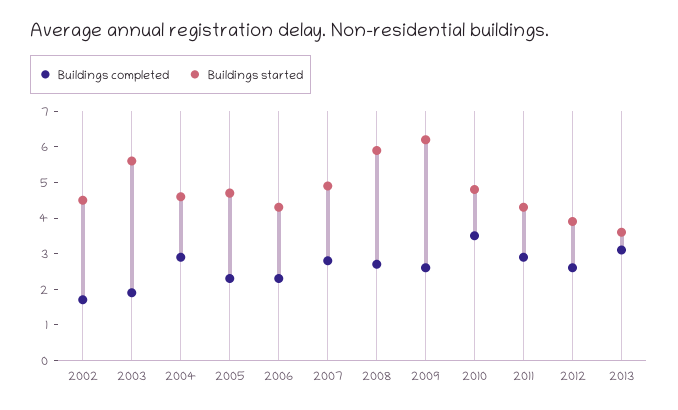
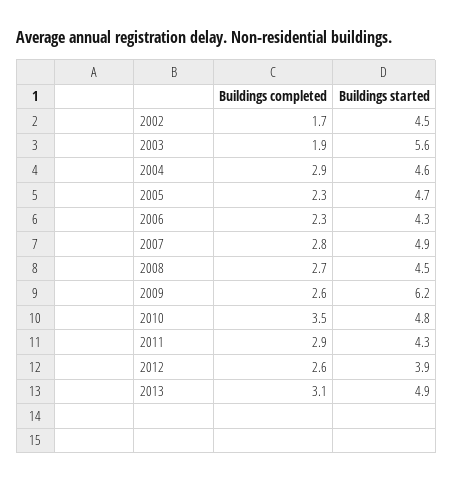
  {
    "Buildings completed": {
      "2002": 1.7,
      "2003": 1.9,
      "2004": 2.9,
      "2005": 2.3,
      "2006": 2.3,
      "2007": 2.8,
      "2008": 2.7,
      "2009": 2.6,
      "2010": 3.5,
      "2011": 2.9,
      "2012": 2.6,
      "2013": 3.1
    },
    "Buildings started": {
      "2002": 4.5,
      "2003": 5.6,
      "2004": 4.6,
      "2005": 4.7,
      "2006": 4.3,
      "2007": 4.9,
-     "2008": 6,
+     "2008": 4.5,
      "2009": 6.2,
      "2010": 4.8,
      "2011": 4.3,
      "2012": 3.9,
-     "2013": 3.5
+     "2013": 4.9
    }
  }

